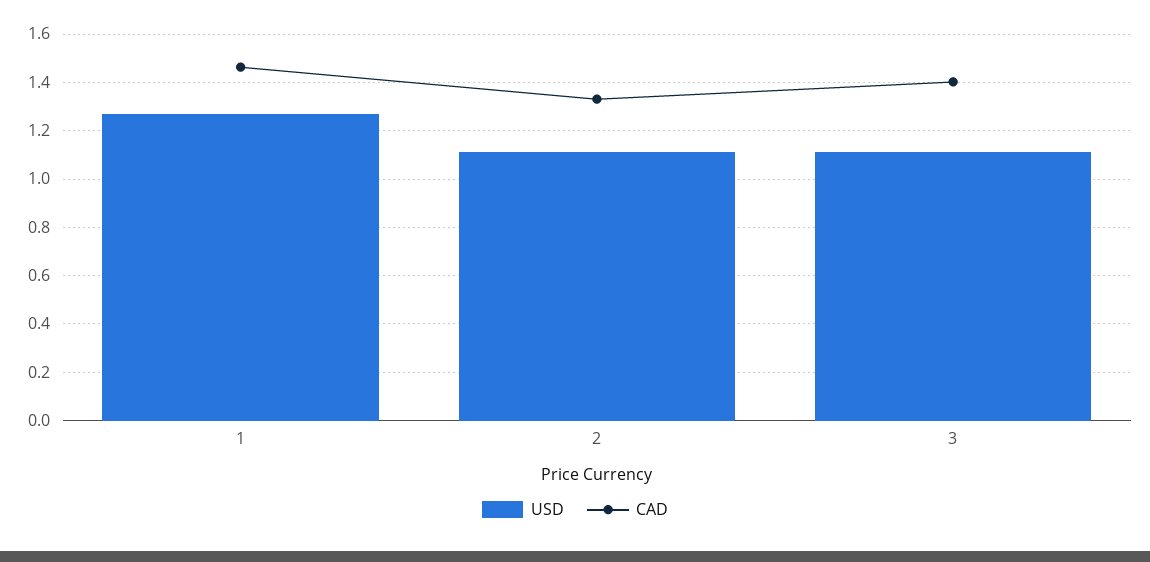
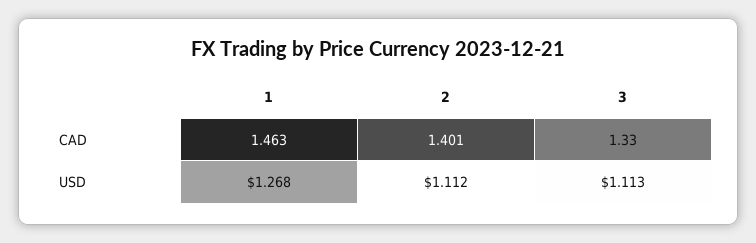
  {
    "USD": {
      "1": 1.268,
      "2": 1.112,
      "3": 1.113
    },
    "CAD": {
      "1": 1.463,
-     "2": 1.325,
+     "2": 1.401,
-     "3": 1.4
+     "3": 1.33
    }
  }

